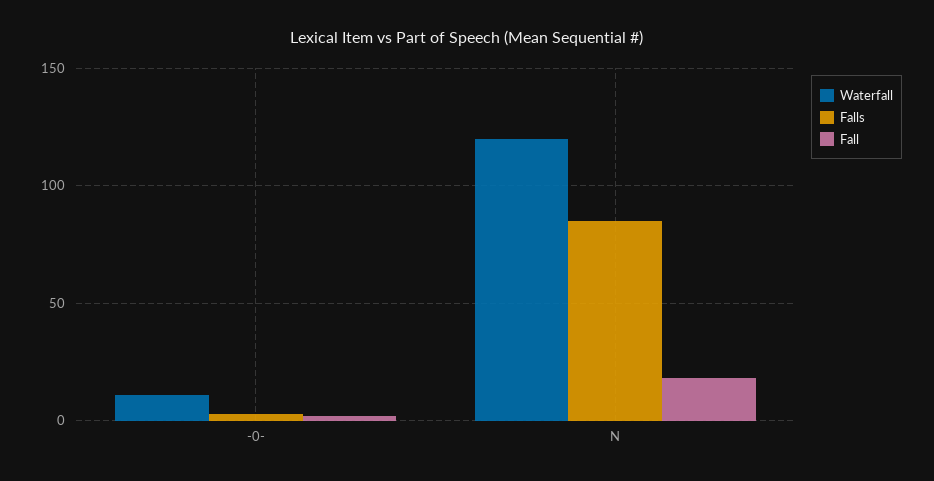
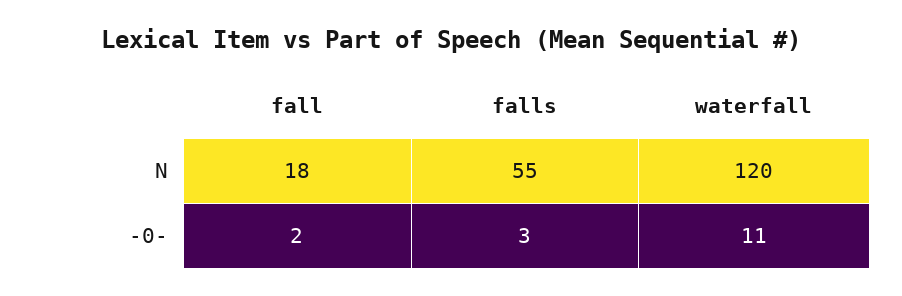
  {
    "Waterfall": {
      "-0-": 11,
      "N": 120
    },
    "Falls": {
      "-0-": 3,
-     "N": 85
+     "N": 55
    },
    "Fall": {
      "-0-": 2,
      "N": 18
    }
  }

